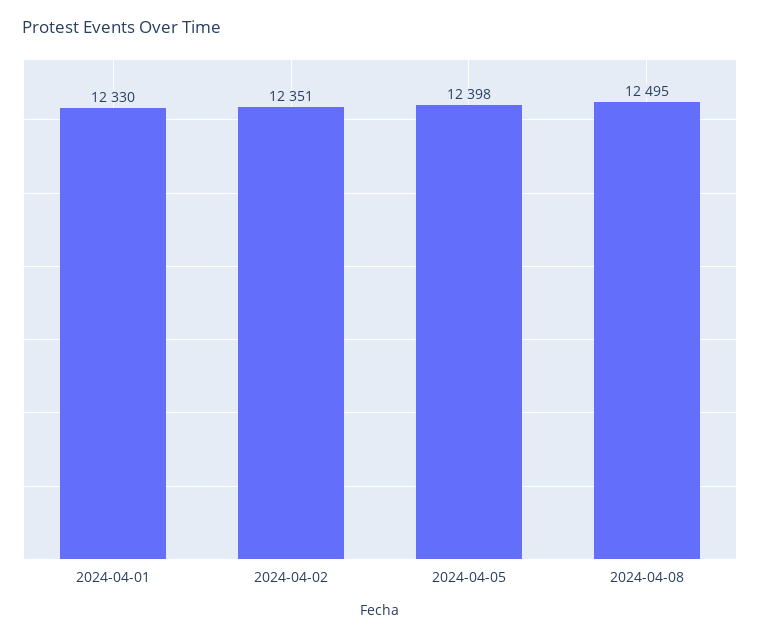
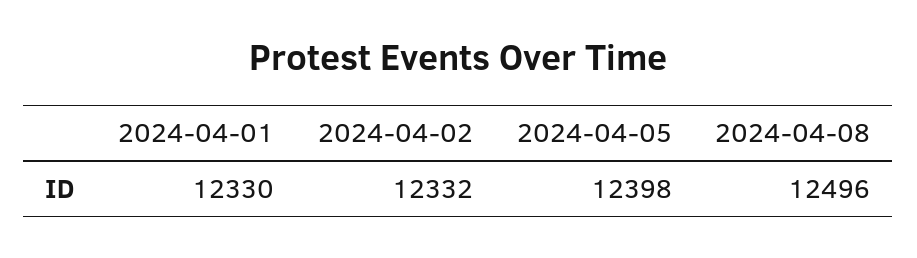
  {
    "2024-04-01": 12330,
-   "2024-04-02": 12351,
+   "2024-04-02": 12332,
    "2024-04-05": 12398,
-   "2024-04-08": 12495
+   "2024-04-08": 12496
  }

